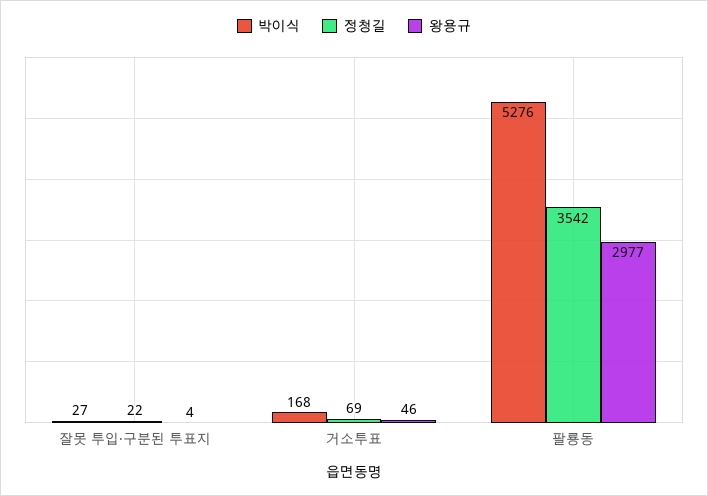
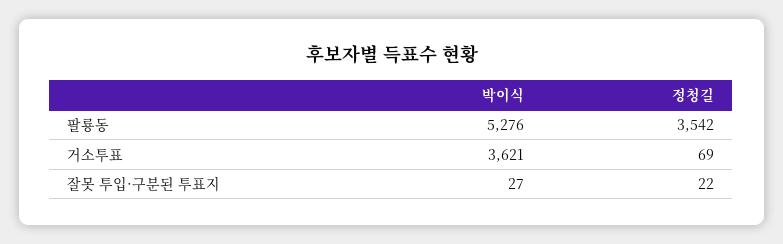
  {
    "박이식": {
      "잘못 투입·구분된 투표지": 27,
-     "거소투표": 168,
+     "거소투표": 3621,
      "팔룡동": 5276
    },
    "정청길": {
      "잘못 투입·구분된 투표지": 22,
      "거소투표": 69,
      "팔룡동": 3542
-   },
+   }
-   "왕용규": {
-     "잘못 투입·구분된 투표지": 4,
-     "거소투표": 46,
-     "팔룡동": 2977
-   }
  }

